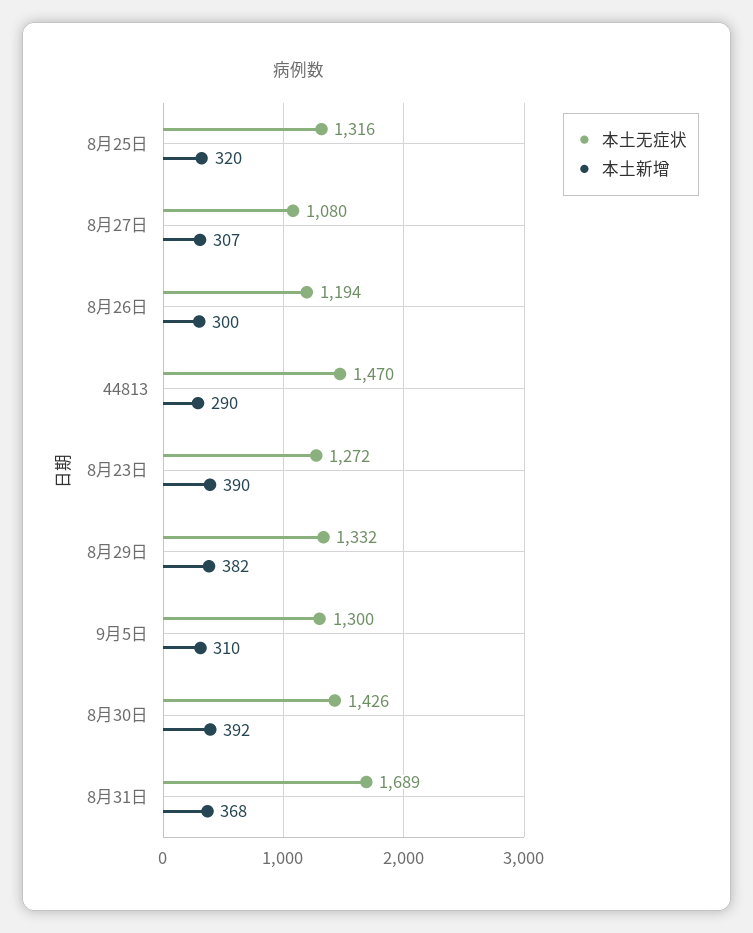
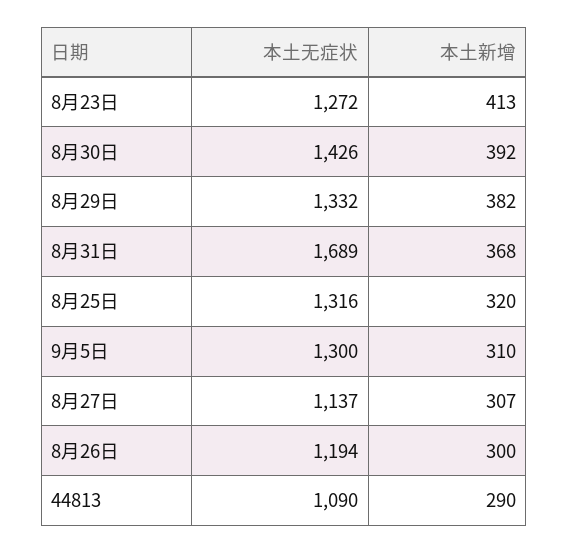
  {
    "本土无症状": {
      "8月25日": 1316,
-     "8月27日": 1080,
+     "8月27日": 1137,
      "8月26日": 1194,
-     "44813": 1470,
+     "44813": 1090,
      "8月23日": 1272,
      "8月29日": 1332,
      "9月5日": 1300,
      "8月30日": 1426,
      "8月31日": 1689
    },
    "本土新增": {
      "8月25日": 320,
      "8月27日": 307,
      "8月26日": 300,
      "44813": 290,
-     "8月23日": 390,
+     "8月23日": 413,
      "8月29日": 382,
      "9月5日": 310,
      "8月30日": 392,
      "8月31日": 368
    }
  }

